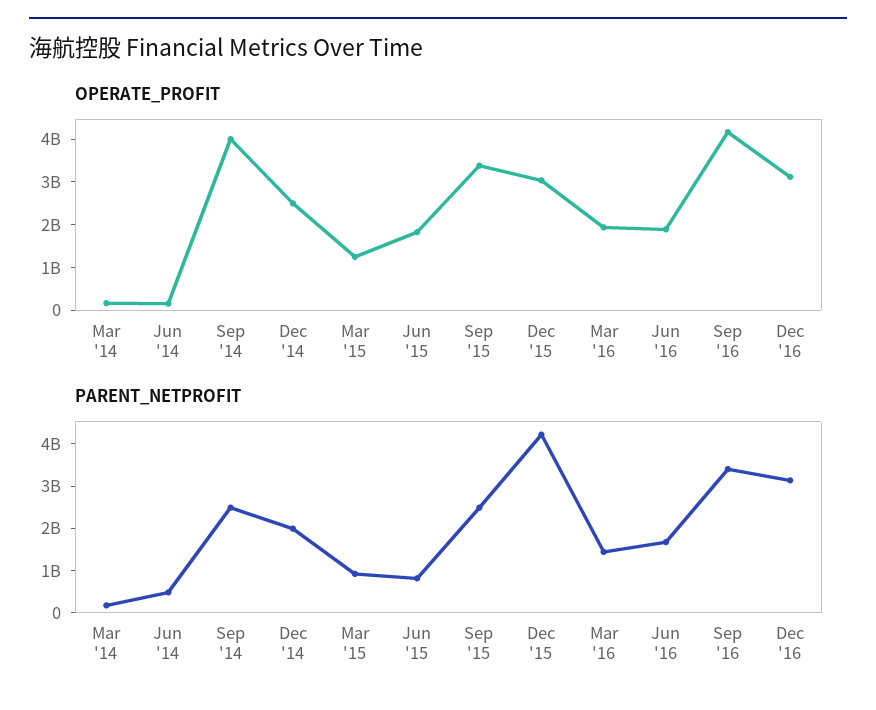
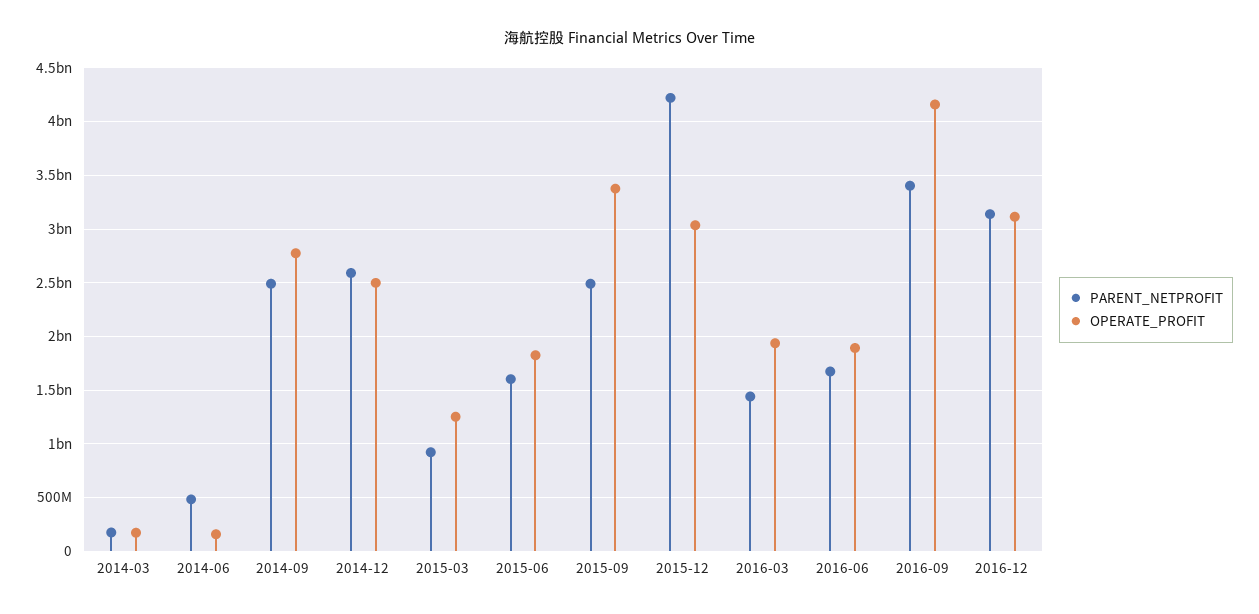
  {
    "OPERATE_PROFIT": {
      "Mar '14": 200000000,
      "Jun '14": 200000000,
-     "Sep '14": 4000000000,
+     "Sep '14": 2800000000,
      "Dec '14": 2500000000,
      "Mar '15": 1300000000,
      "Jun '15": 1800000000,
      "Sep '15": 3400000000,
      "Dec '15": 3000000000,
      "Mar '16": 1900000000,
      "Jun '16": 1900000000,
      "Sep '16": 4200000000,
      "Dec '16": 3100000000
    },
    "PARENT_NETPROFIT": {
      "Mar '14": 200000000,
      "Jun '14": 500000000,
      "Sep '14": 2500000000,
-     "Dec '14": 2000000000,
+     "Dec '14": 2600000000,
      "Mar '15": 900000000,
-     "Jun '15": 800000000,
+     "Jun '15": 1600000000,
      "Sep '15": 2500000000,
      "Dec '15": 4200000000,
      "Mar '16": 1400000000,
      "Jun '16": 1700000000,
      "Sep '16": 3400000000,
      "Dec '16": 3100000000
    }
  }

